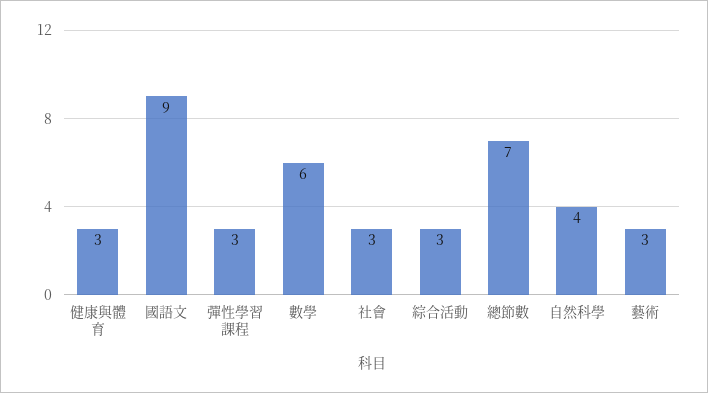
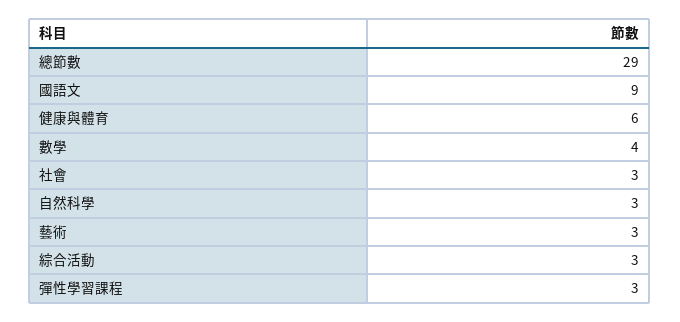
  {
-   "健康與體育": 3,
+   "健康與體育": 6,
    "國語文": 9,
    "彈性學習課程": 3,
-   "數學": 6,
+   "數學": 4,
    "社會": 3,
    "綜合活動": 3,
-   "總節數": 7,
+   "總節數": 29,
-   "自然科學": 4,
+   "自然科學": 3,
    "藝術": 3
  }

